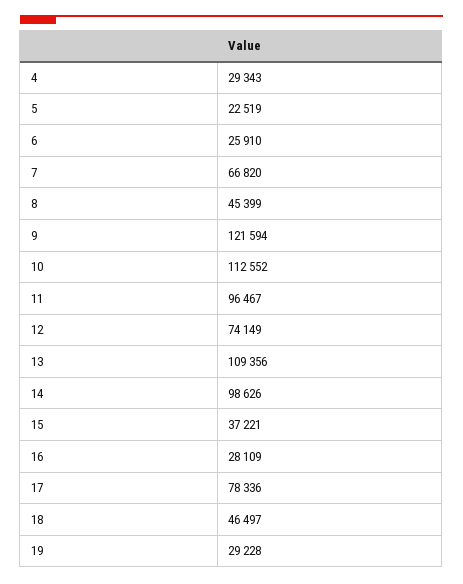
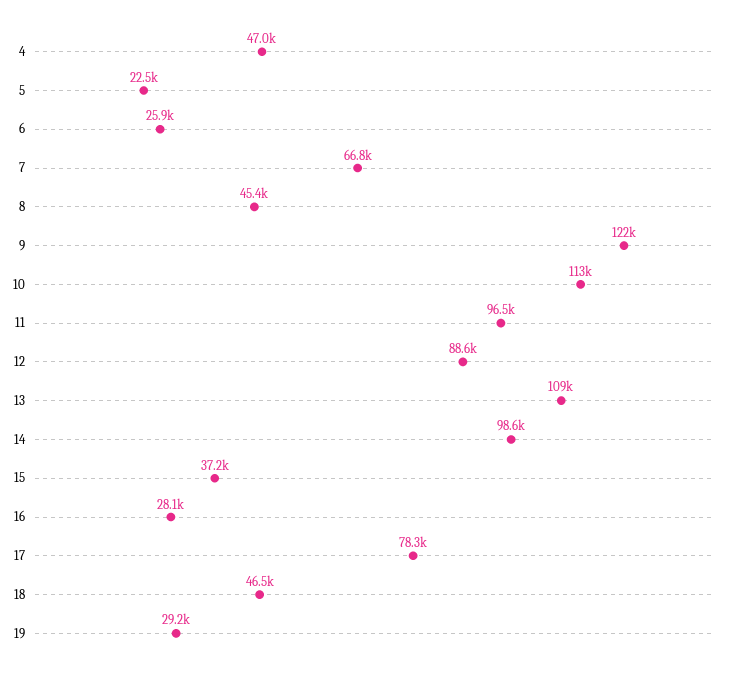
  {
-   "4": 29343,
+   "4": 47000,
    "5": 22519,
    "6": 25910,
    "7": 66820,
    "8": 45399,
    "9": 121594,
    "10": 112552,
    "11": 96467,
-   "12": 74149,
+   "12": 88600,
    "13": 109356,
    "14": 98626,
    "15": 37221,
    "16": 28109,
    "17": 78336,
    "18": 46497,
    "19": 29228
  }

